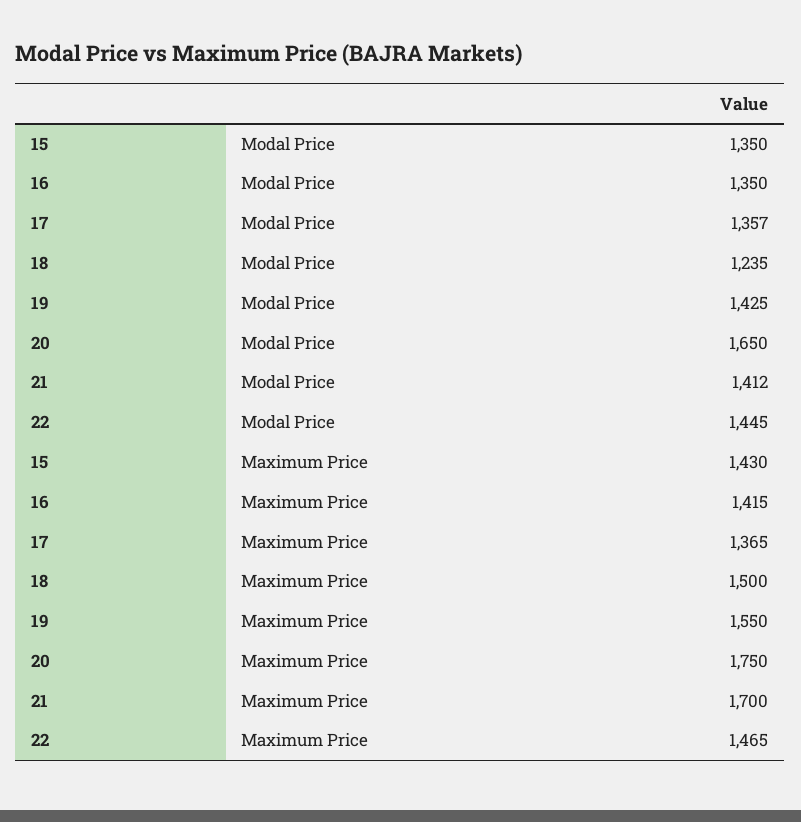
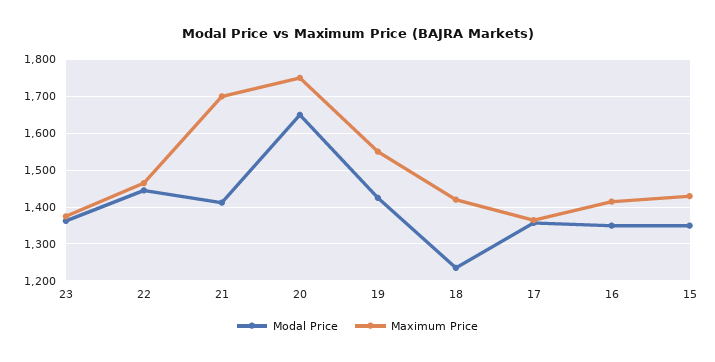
  {
    "Modal Price": {
      "15": 1350,
      "16": 1350,
      "17": 1357,
      "18": 1235,
      "19": 1425,
      "20": 1650,
      "21": 1412,
-     "22": 1445
+     "22": 1445,
+     "23": 1360
    },
    "Maximum Price": {
      "15": 1430,
      "16": 1415,
      "17": 1365,
-     "18": 1500,
+     "18": 1420,
      "19": 1550,
      "20": 1750,
      "21": 1700,
-     "22": 1465
+     "22": 1465,
+     "23": 1380
    }
  }

